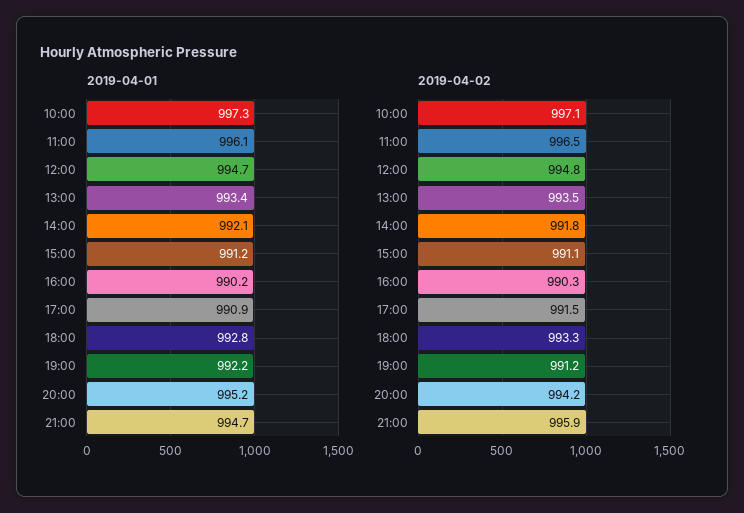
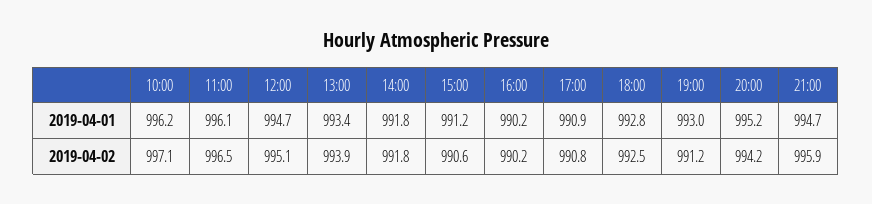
  {
    "2019-04-01": {
-     "10:00": 997.3,
+     "10:00": 996.2,
      "11:00": 996.1,
      "12:00": 994.7,
      "13:00": 993.4,
-     "14:00": 992.1,
+     "14:00": 991.8,
      "15:00": 991.2,
      "16:00": 990.2,
      "17:00": 990.9,
      "18:00": 992.8,
-     "19:00": 992.2,
+     "19:00": 993,
      "20:00": 995.2,
      "21:00": 994.7
    },
    "2019-04-02": {
      "10:00": 997.1,
      "11:00": 996.5,
-     "12:00": 994.8,
+     "12:00": 995.1,
-     "13:00": 993.5,
+     "13:00": 993.9,
      "14:00": 991.8,
-     "15:00": 991.1,
+     "15:00": 990.6,
-     "16:00": 990.3,
+     "16:00": 990.2,
-     "17:00": 991.5,
+     "17:00": 990.8,
-     "18:00": 993.3,
+     "18:00": 992.5,
      "19:00": 991.2,
      "20:00": 994.2,
      "21:00": 995.9
    }
  }

